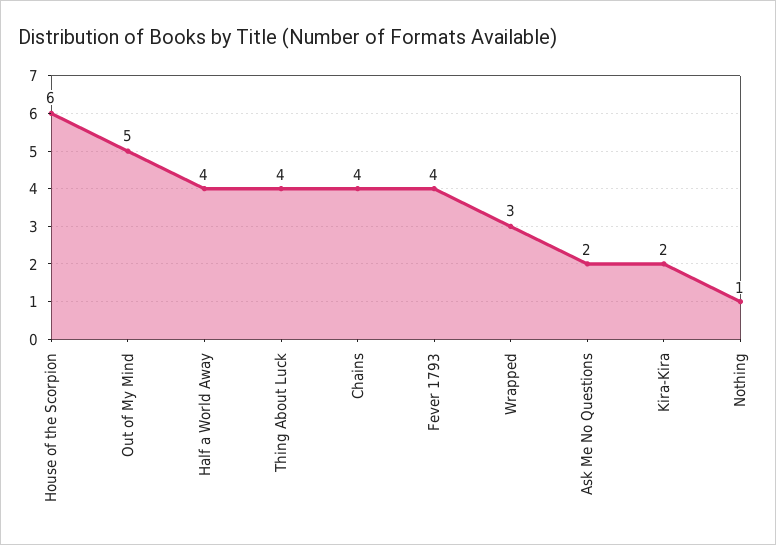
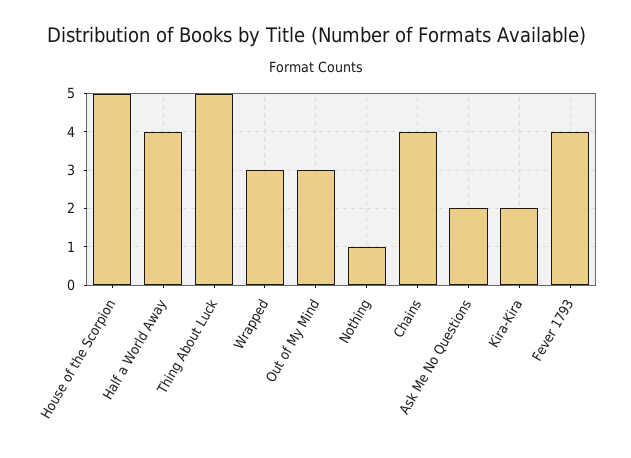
  {
-   "House of the Scorpion": 6,
+   "House of the Scorpion": 5,
-   "Out of My Mind": 5,
+   "Out of My Mind": 3,
    "Half a World Away": 4,
-   "Thing About Luck": 4,
+   "Thing About Luck": 5,
    "Chains": 4,
    "Fever 1793": 4,
    "Wrapped": 3,
    "Ask Me No Questions": 2,
    "Kira-Kira": 2,
    "Nothing": 1
  }

